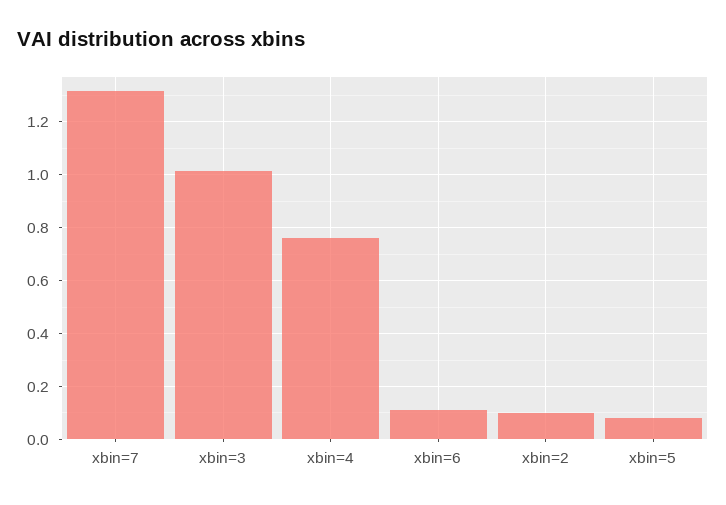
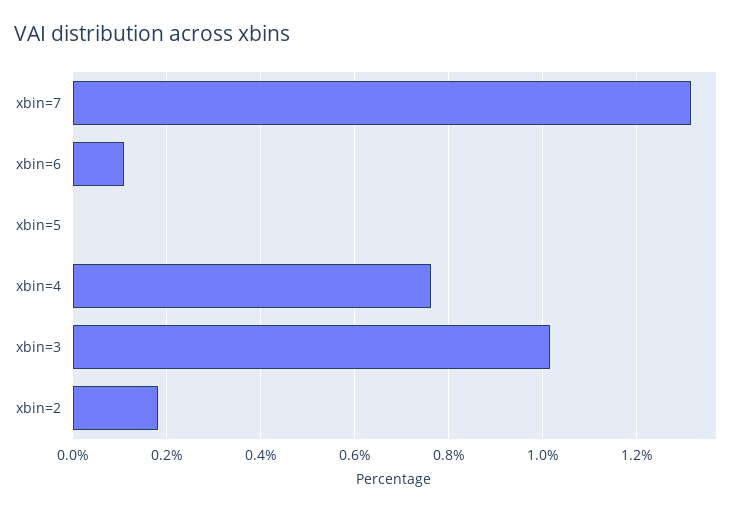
  {
    "xbin=7": 1.32,
    "xbin=3": 1.02,
    "xbin=4": 0.76,
    "xbin=6": 0.12,
-   "xbin=2": 0.1,
+   "xbin=2": 0.18,
-   "xbin=5": 0.075
+   "xbin=5": 0
  }

